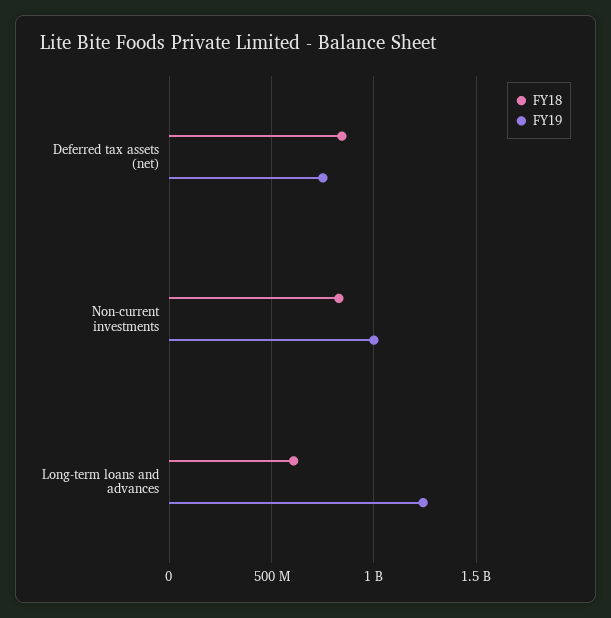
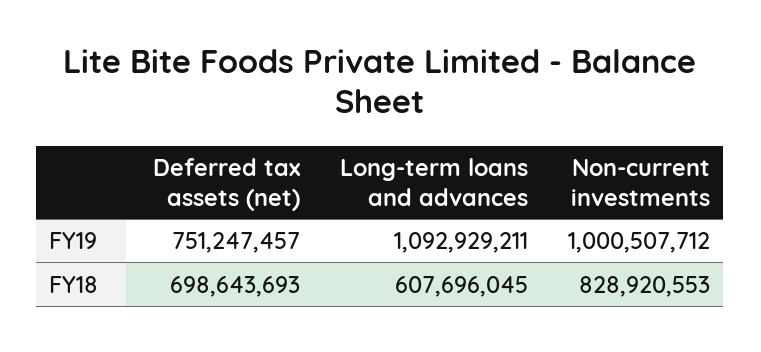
  {
    "FY18": {
-     "Deferred tax assets (net)": 850000000,
+     "Deferred tax assets (net)": 698643693,
      "Non-current investments": 828920553,
      "Long-term loans and advances": 607696045
    },
    "FY19": {
      "Deferred tax assets (net)": 751247457,
      "Non-current investments": 1000507712,
-     "Long-term loans and advances": 1250000000
+     "Long-term loans and advances": 1092929211
    }
  }

